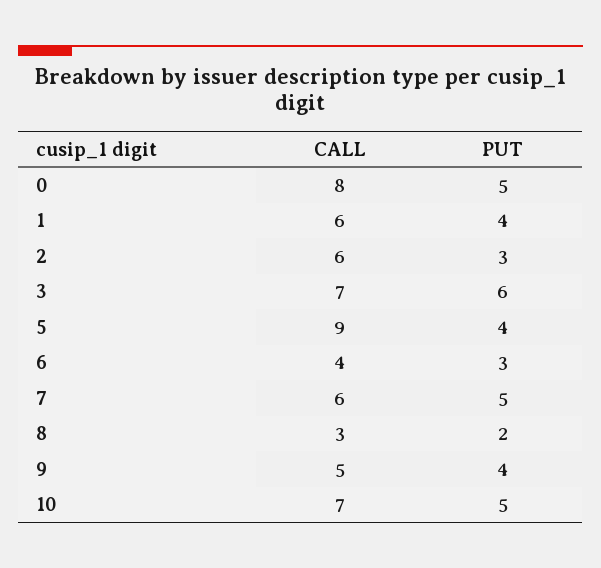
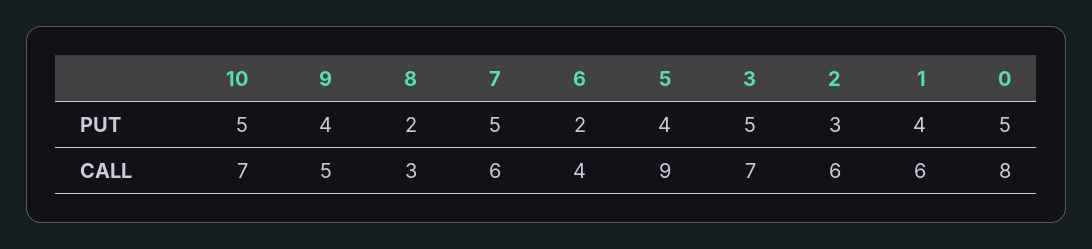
  {
    "CALL": {
      "0": 8,
      "1": 6,
      "2": 6,
      "3": 7,
      "5": 9,
      "6": 4,
      "7": 6,
      "8": 3,
      "9": 5,
      "10": 7
    },
    "PUT": {
      "0": 5,
      "1": 4,
      "2": 3,
-     "3": 6,
+     "3": 5,
      "5": 4,
-     "6": 3,
+     "6": 2,
      "7": 5,
      "8": 2,
      "9": 4,
      "10": 5
    }
  }

